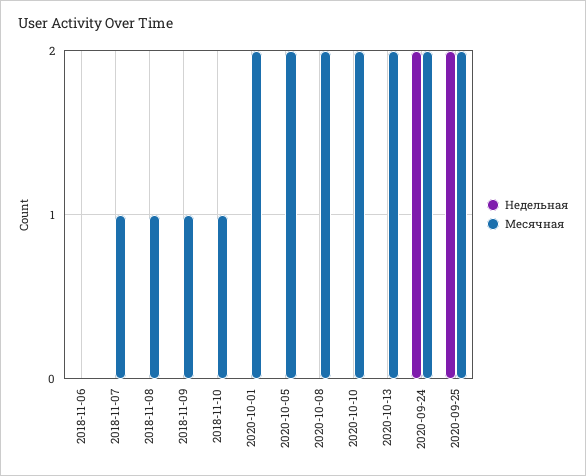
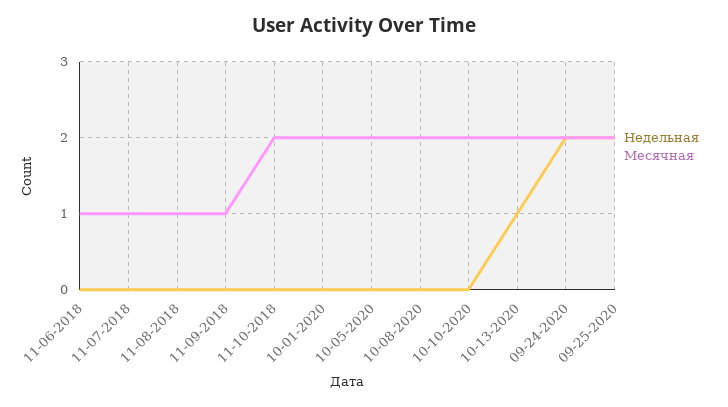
  {
    "Недельная": {
      "2018-11-06": 0,
      "2018-11-07": 0,
      "2018-11-08": 0,
      "2018-11-09": 0,
      "2018-11-10": 0,
      "2020-10-01": 0,
      "2020-10-05": 0,
      "2020-10-08": 0,
      "2020-10-10": 0,
-     "2020-10-13": 0,
+     "2020-10-13": 1,
      "2020-09-24": 2,
      "2020-09-25": 2
    },
    "Месячная": {
-     "2018-11-06": 0,
+     "2018-11-06": 1,
      "2018-11-07": 1,
      "2018-11-08": 1,
      "2018-11-09": 1,
-     "2018-11-10": 1,
+     "2018-11-10": 2,
      "2020-10-01": 2,
      "2020-10-05": 2,
      "2020-10-08": 2,
      "2020-10-10": 2,
      "2020-10-13": 2,
      "2020-09-24": 2,
      "2020-09-25": 2
    }
  }

